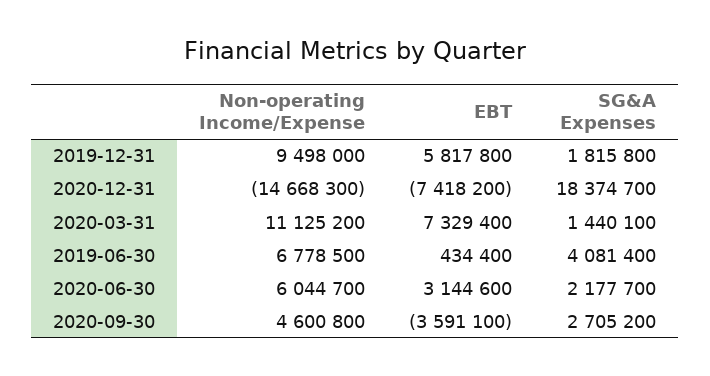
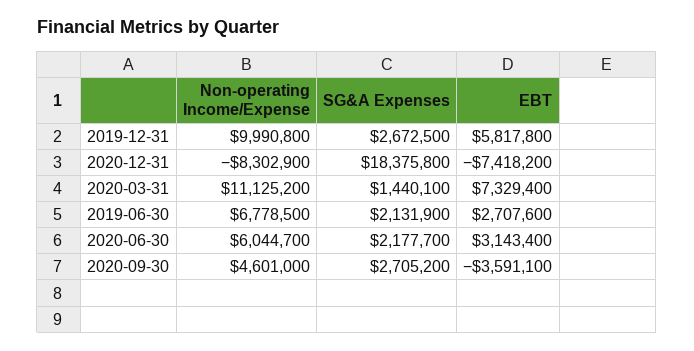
  {
    "Non-operating Income/Expense": {
-     "2019-12-31": 9498000,
+     "2019-12-31": 9990800,
-     "2020-12-31": -14668300,
+     "2020-12-31": -8302900,
      "2020-03-31": 11125200,
      "2019-06-30": 6778500,
      "2020-06-30": 6044700,
-     "2020-09-30": 4600800
+     "2020-09-30": 4601000
    },
    "EBT": {
      "2019-12-31": 5817800,
      "2020-12-31": -7418200,
      "2020-03-31": 7329400,
-     "2019-06-30": 434400,
+     "2019-06-30": 2707600,
-     "2020-06-30": 3144600,
+     "2020-06-30": 3143400,
      "2020-09-30": -3591100
    },
    "SG&A Expenses": {
-     "2019-12-31": 1815800,
+     "2019-12-31": 2672500,
-     "2020-12-31": 18374700,
+     "2020-12-31": 18375800,
      "2020-03-31": 1440100,
-     "2019-06-30": 4081400,
+     "2019-06-30": 2131900,
      "2020-06-30": 2177700,
      "2020-09-30": 2705200
    }
  }

